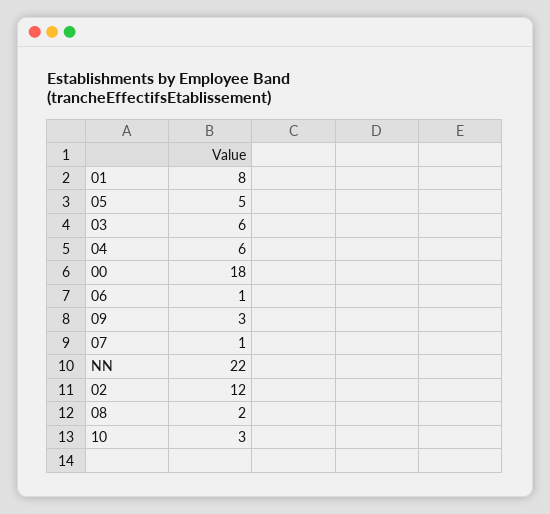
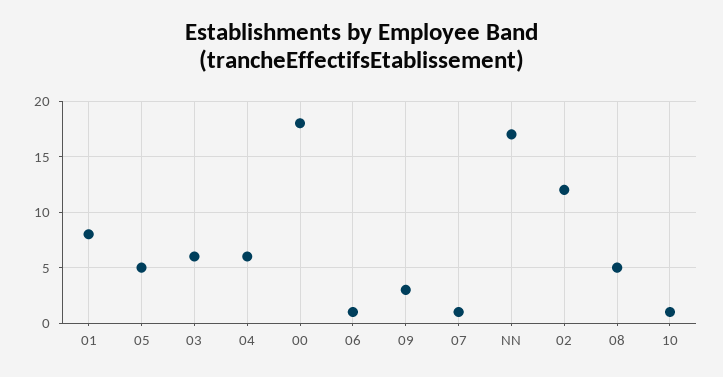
  {
    "01": 8,
    "05": 5,
    "03": 6,
    "04": 6,
    "00": 18,
    "06": 1,
    "09": 3,
    "07": 1,
-   "NN": 22,
+   "NN": 17,
    "02": 12,
-   "08": 2,
+   "08": 5,
-   "10": 3
+   "10": 1
  }

